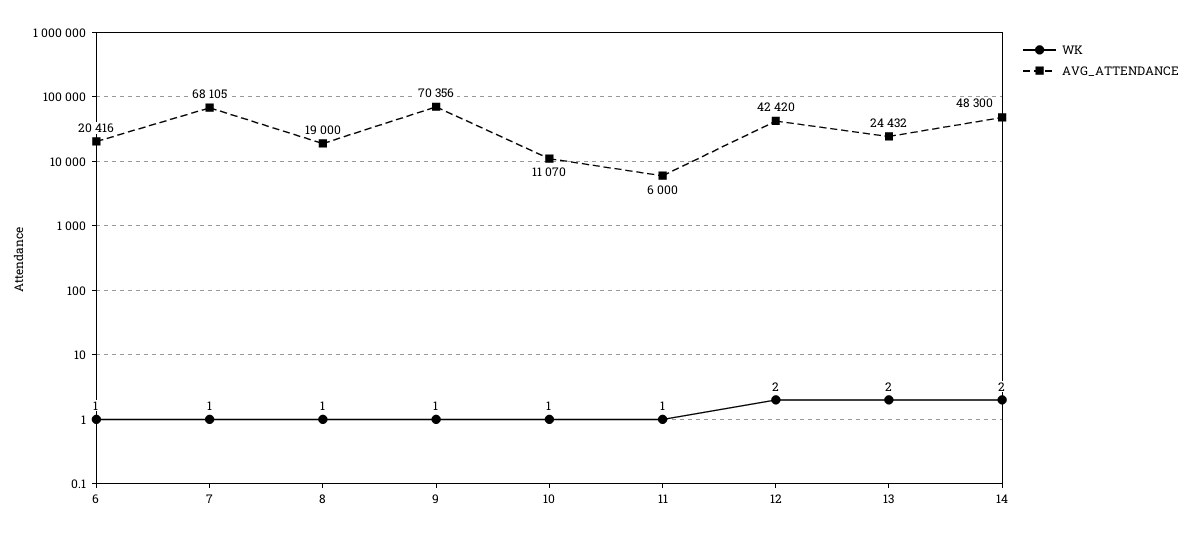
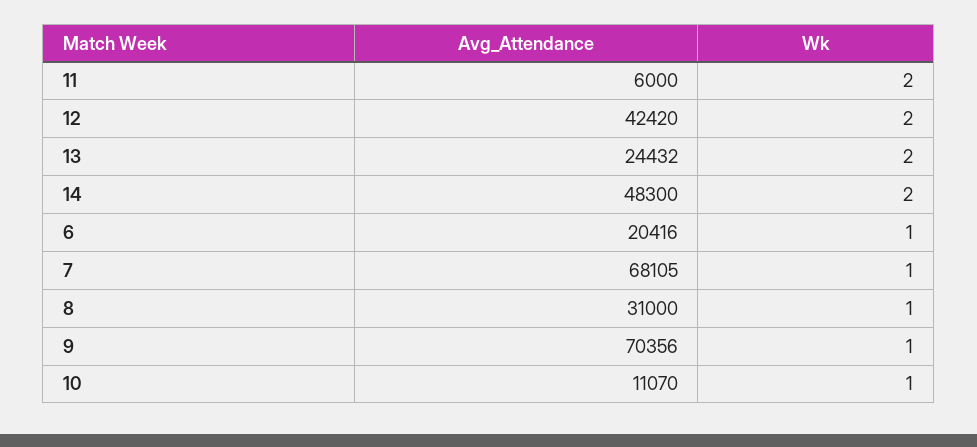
  {
    "WK": {
      "6": 1,
      "7": 1,
      "8": 1,
      "9": 1,
      "10": 1,
-     "11": 1,
+     "11": 2,
      "12": 2,
      "13": 2,
      "14": 2
    },
    "AVG_ATTENDANCE": {
      "6": 20416,
      "7": 68105,
-     "8": 19000,
+     "8": 31000,
      "9": 70356,
      "10": 11070,
      "11": 6000,
      "12": 42420,
      "13": 24432,
      "14": 48300
    }
  }

